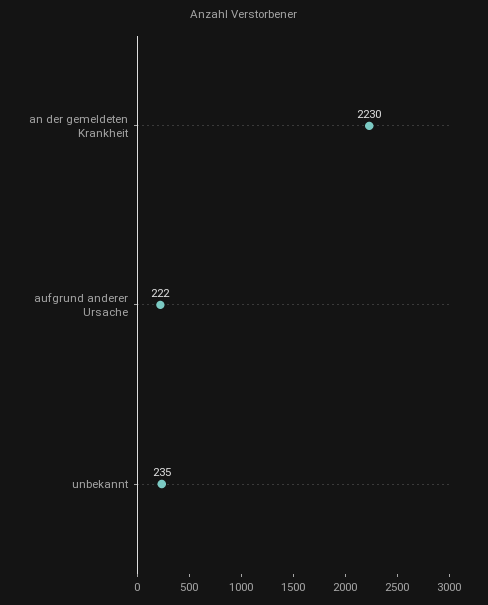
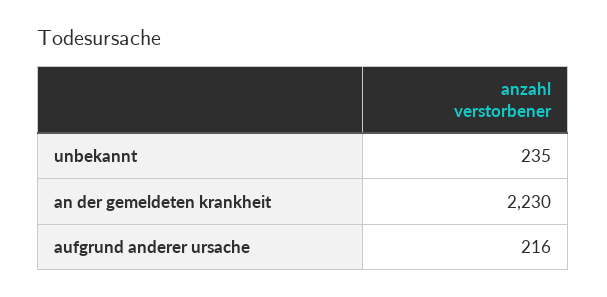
  {
    "an der gemeldeten Krankheit": 2230,
-   "aufgrund anderer Ursache": 222,
+   "aufgrund anderer Ursache": 216,
    "unbekannt": 235
  }

